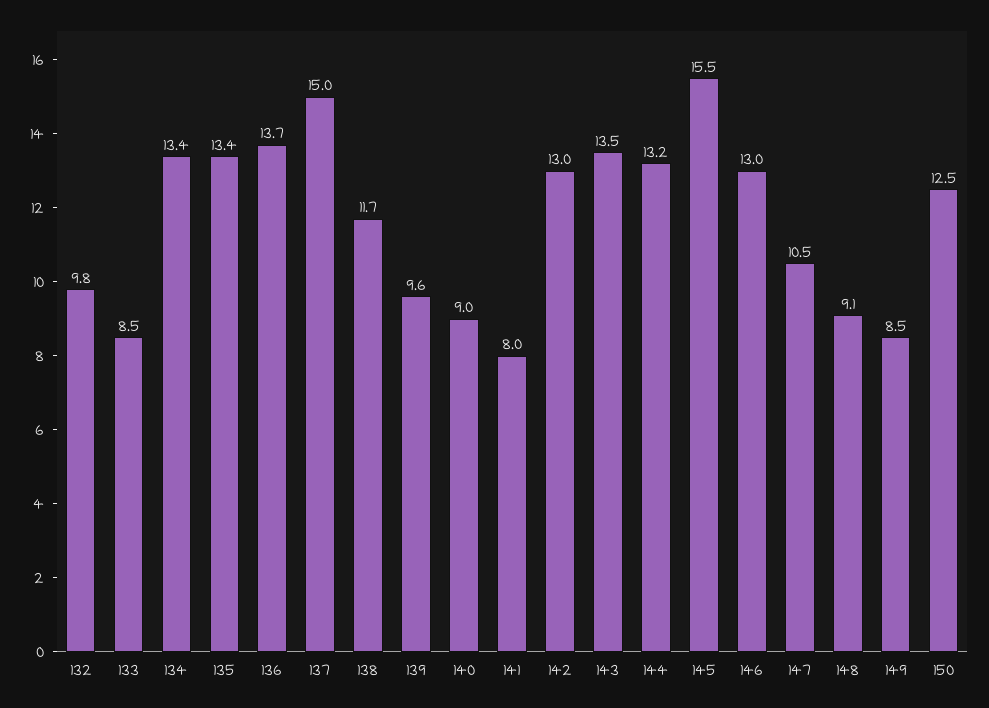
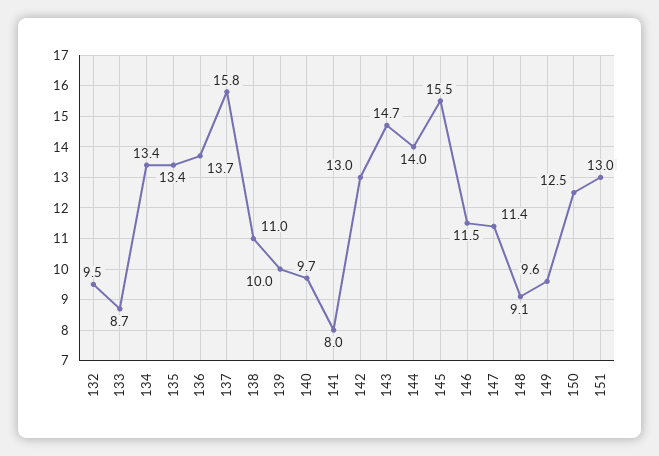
  {
-   "132": 9.8,
+   "132": 9.5,
-   "133": 8.5,
+   "133": 8.7,
    "134": 13.4,
    "135": 13.4,
    "136": 13.7,
-   "137": 15,
+   "137": 15.8,
-   "138": 11.7,
+   "138": 11,
-   "139": 9.6,
+   "139": 10,
-   "140": 9,
+   "140": 9.7,
    "141": 8,
    "142": 13,
-   "143": 13.5,
+   "143": 14.7,
-   "144": 13.2,
+   "144": 14,
    "145": 15.5,
-   "146": 13,
+   "146": 11.5,
-   "147": 10.5,
+   "147": 11.4,
    "148": 9.1,
-   "149": 8.5,
+   "149": 9.6,
-   "150": 12.5
+   "150": 12.5,
+   "151": 13
  }

